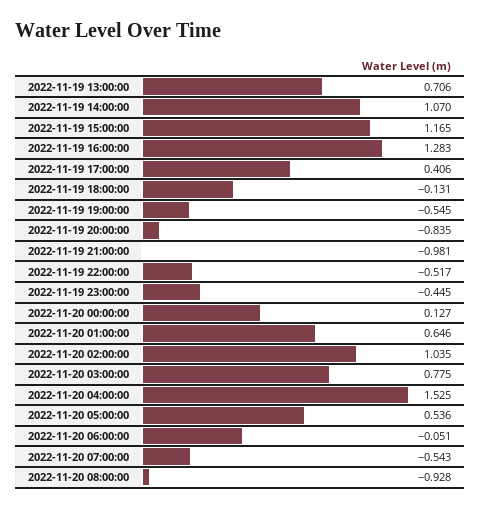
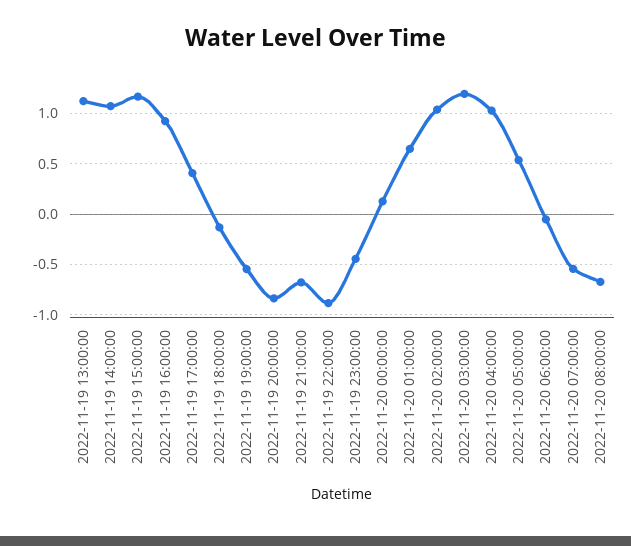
  {
-   "2022-11-19 13:00:00": 0.706,
+   "2022-11-19 13:00:00": 1.1,
    "2022-11-19 14:00:00": 1.07,
    "2022-11-19 15:00:00": 1.165,
-   "2022-11-19 16:00:00": 1.283,
+   "2022-11-19 16:00:00": 0.9,
    "2022-11-19 17:00:00": 0.406,
    "2022-11-19 18:00:00": -0.131,
    "2022-11-19 19:00:00": -0.545,
    "2022-11-19 20:00:00": -0.835,
-   "2022-11-19 21:00:00": -0.981,
+   "2022-11-19 21:00:00": -0.7,
-   "2022-11-19 22:00:00": -0.517,
+   "2022-11-19 22:00:00": -0.9,
    "2022-11-19 23:00:00": -0.445,
    "2022-11-20 00:00:00": 0.127,
    "2022-11-20 01:00:00": 0.646,
    "2022-11-20 02:00:00": 1.035,
-   "2022-11-20 03:00:00": 0.775,
+   "2022-11-20 03:00:00": 1.2,
-   "2022-11-20 04:00:00": 1.525,
+   "2022-11-20 04:00:00": 1,
    "2022-11-20 05:00:00": 0.536,
    "2022-11-20 06:00:00": -0.051,
    "2022-11-20 07:00:00": -0.543,
-   "2022-11-20 08:00:00": -0.928
+   "2022-11-20 08:00:00": -0.7
  }

